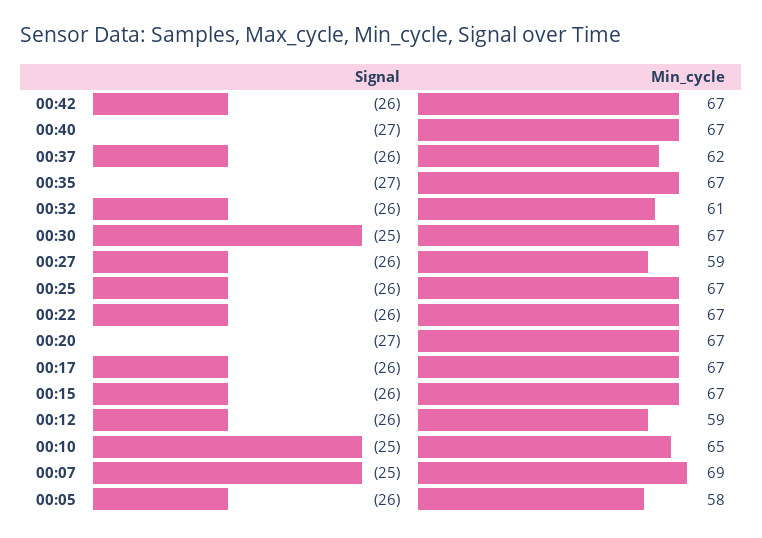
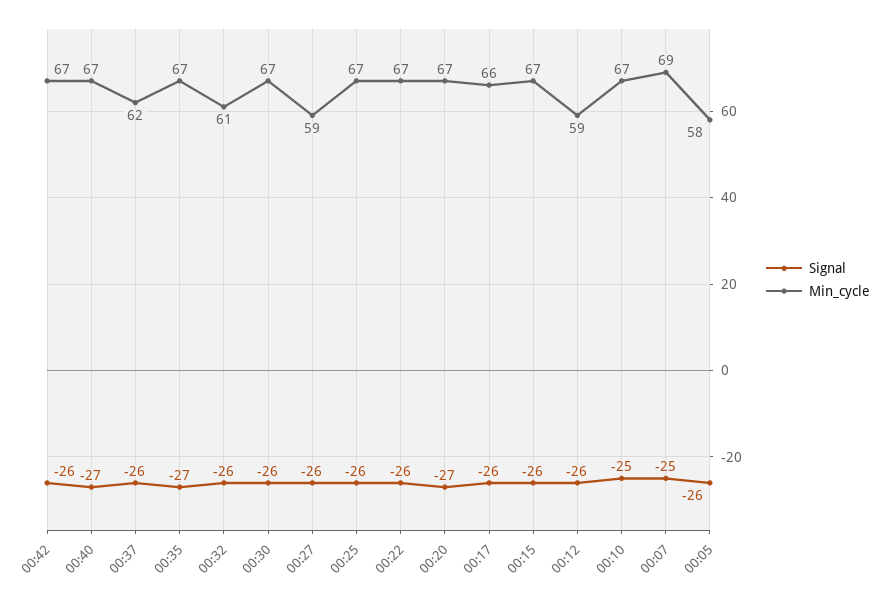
  {
    "Signal": {
      "00:42": -26,
      "00:40": -27,
      "00:37": -26,
      "00:35": -27,
      "00:32": -26,
-     "00:30": -25,
+     "00:30": -26,
      "00:27": -26,
      "00:25": -26,
      "00:22": -26,
      "00:20": -27,
      "00:17": -26,
      "00:15": -26,
      "00:12": -26,
      "00:10": -25,
      "00:07": -25,
      "00:05": -26
    },
    "Min_cycle": {
      "00:42": 67,
      "00:40": 67,
      "00:37": 62,
      "00:35": 67,
      "00:32": 61,
      "00:30": 67,
      "00:27": 59,
      "00:25": 67,
      "00:22": 67,
      "00:20": 67,
-     "00:17": 67,
+     "00:17": 66,
      "00:15": 67,
      "00:12": 59,
-     "00:10": 65,
+     "00:10": 67,
      "00:07": 69,
      "00:05": 58
    }
  }

